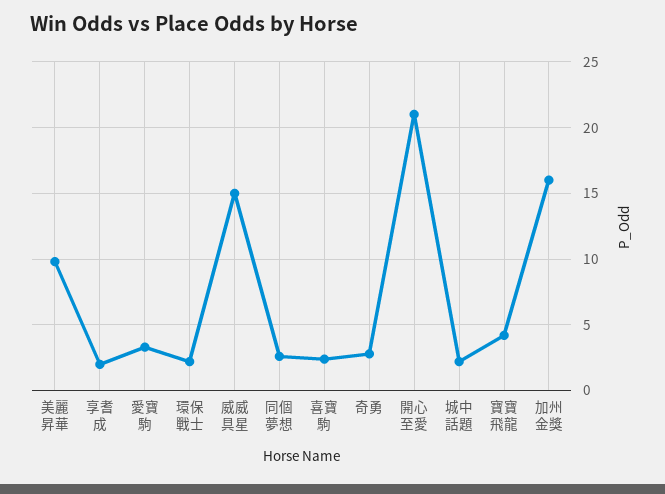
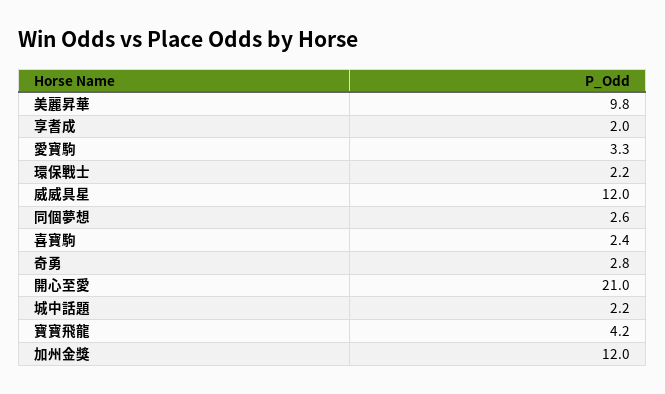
  {
    "美麗昇華": 9.8,
    "享耆成": 2,
    "愛寶駒": 3.3,
    "環保戰士": 2.2,
-   "威威具星": 15,
+   "威威具星": 12,
    "同個夢想": 2.6,
    "喜寶駒": 2.4,
    "奇勇": 2.8,
    "開心至愛": 21,
    "城中話題": 2.2,
    "寶寶飛龍": 4.2,
-   "加州金獎": 16
+   "加州金獎": 12
  }

